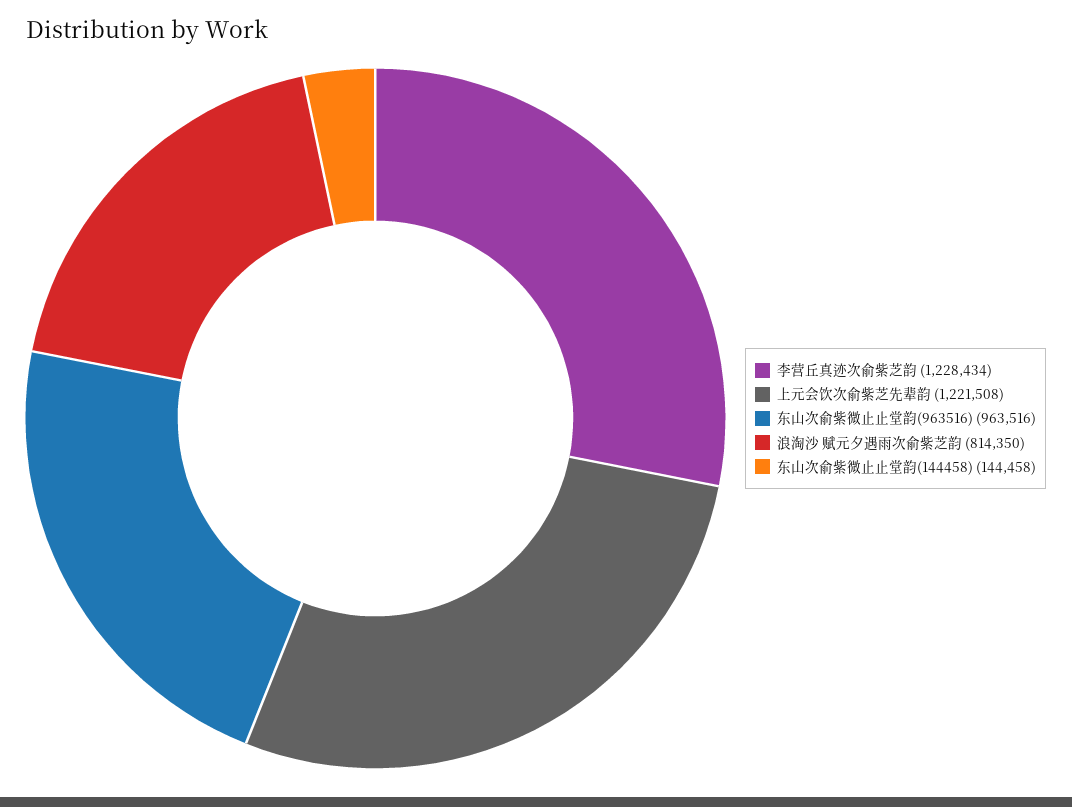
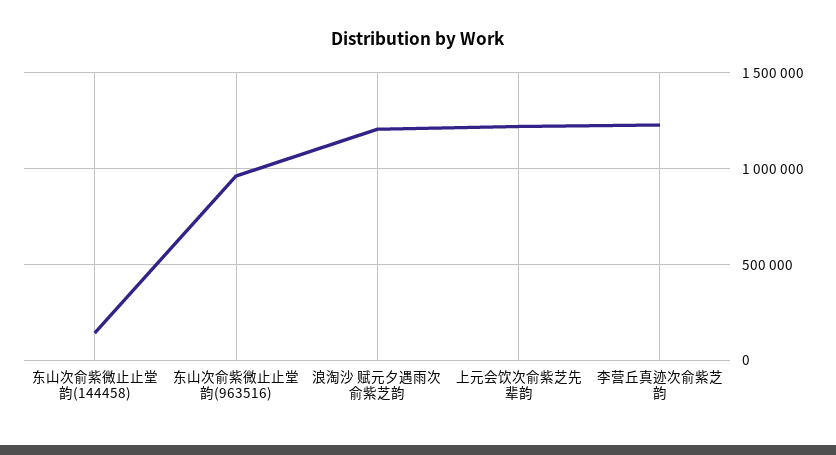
  {
    "李营丘真迹次俞紫芝韵": 1228434,
    "上元会饮次俞紫芝先辈韵": 1221508,
    "东山次俞紫微止止堂韵(963516)": 963516,
-   "浪淘沙 赋元夕遇雨次俞紫芝韵": 814350,
+   "浪淘沙 赋元夕遇雨次俞紫芝韵": 1200000,
    "东山次俞紫微止止堂韵(144458)": 144458
  }

